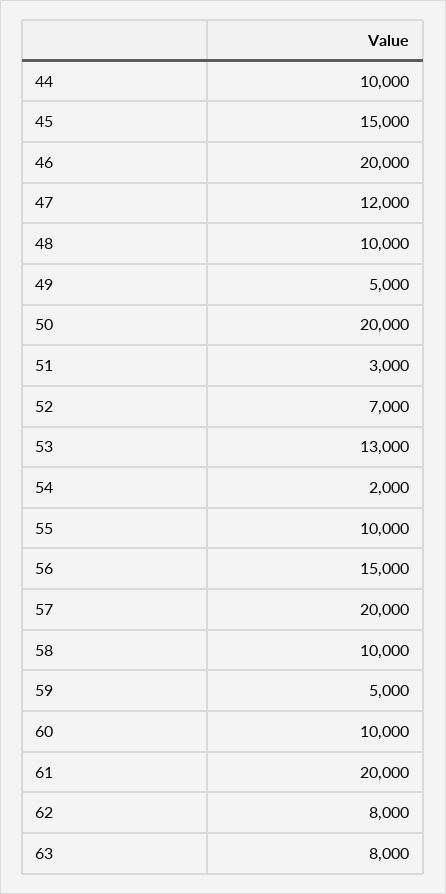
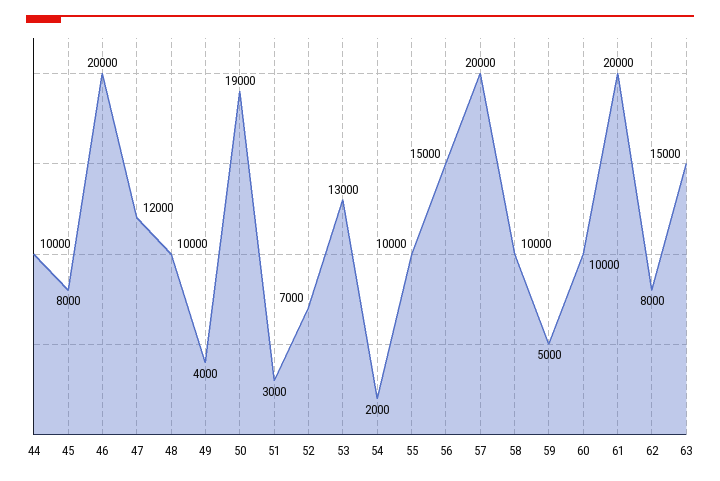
  {
    "44": 10000,
-   "45": 15000,
+   "45": 8000,
    "46": 20000,
    "47": 12000,
    "48": 10000,
-   "49": 5000,
+   "49": 4000,
-   "50": 20000,
+   "50": 19000,
    "51": 3000,
    "52": 7000,
    "53": 13000,
    "54": 2000,
    "55": 10000,
    "56": 15000,
    "57": 20000,
    "58": 10000,
    "59": 5000,
    "60": 10000,
    "61": 20000,
    "62": 8000,
-   "63": 8000
+   "63": 15000
  }

